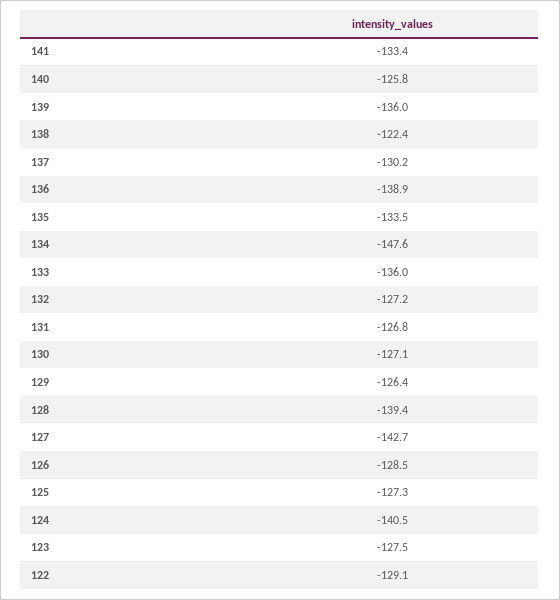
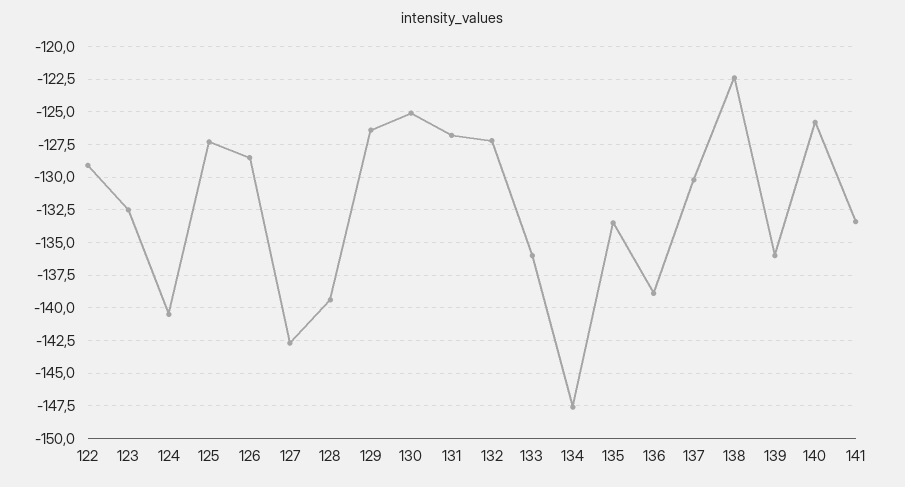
  {
    "141": -133.4,
    "140": -125.8,
    "139": -136,
    "138": -122.4,
    "137": -130.2,
    "136": -138.9,
    "135": -133.5,
    "134": -147.6,
    "133": -136,
    "132": -127.2,
    "131": -126.8,
-   "130": -127.1,
+   "130": -125,
    "129": -126.4,
    "128": -139.4,
    "127": -142.7,
    "126": -128.5,
    "125": -127.3,
    "124": -140.5,
-   "123": -127.5,
+   "123": -132.5,
    "122": -129.1
  }

